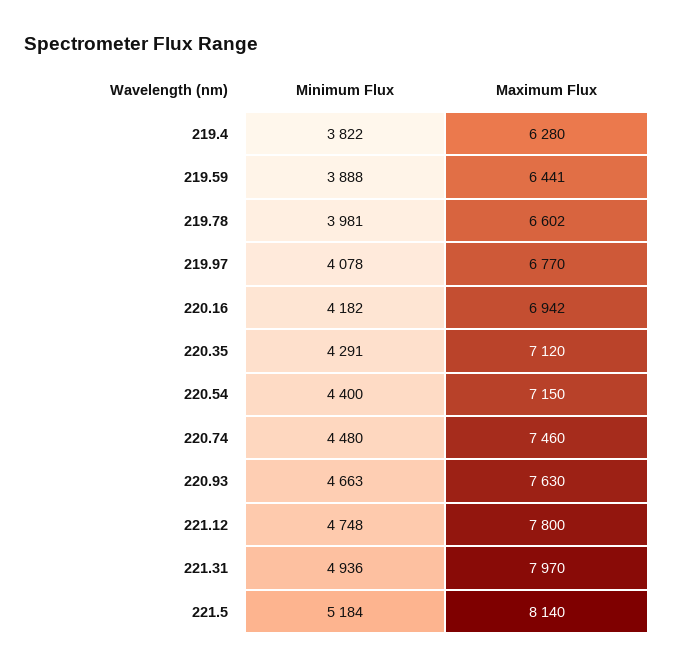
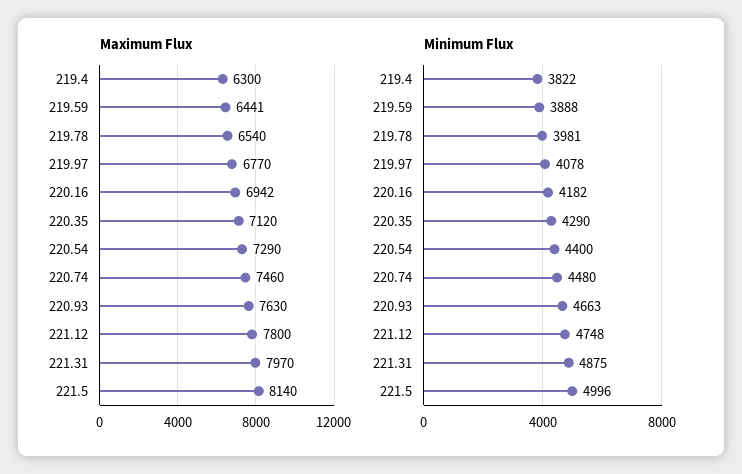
  {
    "Minimum Flux": {
      "219.4": 3822,
      "219.59": 3888,
      "219.78": 3981,
      "219.97": 4078,
      "220.16": 4182,
-     "220.35": 4291,
+     "220.35": 4290,
      "220.54": 4400,
      "220.74": 4480,
      "220.93": 4663,
      "221.12": 4748,
-     "221.31": 4936,
+     "221.31": 4875,
-     "221.5": 5184
+     "221.5": 4996
    },
    "Maximum Flux": {
-     "219.4": 6280,
+     "219.4": 6300,
      "219.59": 6441,
-     "219.78": 6602,
+     "219.78": 6540,
      "219.97": 6770,
      "220.16": 6942,
      "220.35": 7120,
-     "220.54": 7150,
+     "220.54": 7290,
      "220.74": 7460,
      "220.93": 7630,
      "221.12": 7800,
      "221.31": 7970,
      "221.5": 8140
    }
  }

